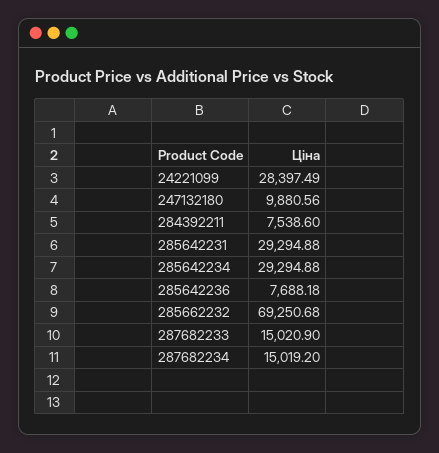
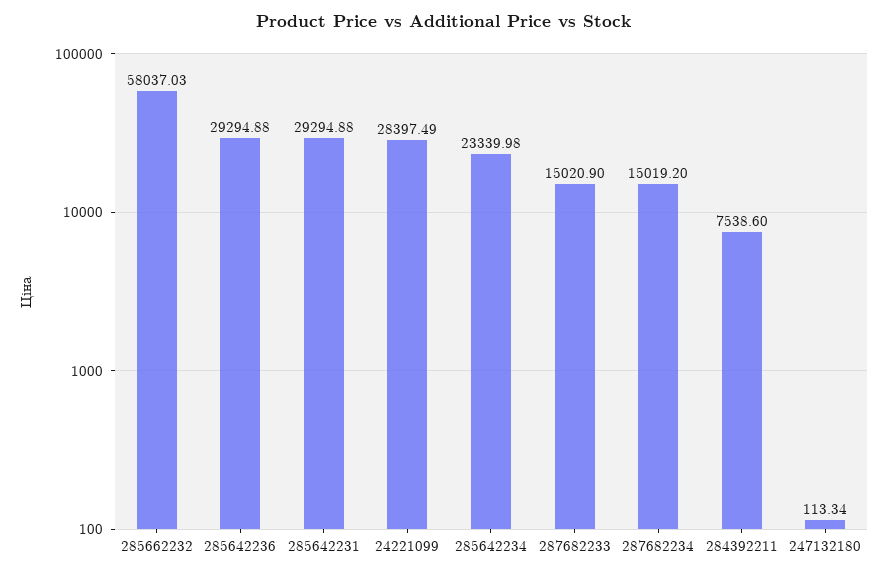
  {
    "24221099": 28397.49,
-   "247132180": 9880.56,
+   "247132180": 113.34,
    "284392211": 7538.6,
    "285642231": 29294.88,
-   "285642234": 29294.88,
+   "285642234": 23339.98,
-   "285642236": 7688.18,
+   "285642236": 29294.88,
-   "285662232": 69250.68,
+   "285662232": 58037.03,
    "287682233": 15020.9,
    "287682234": 15019.2
  }

